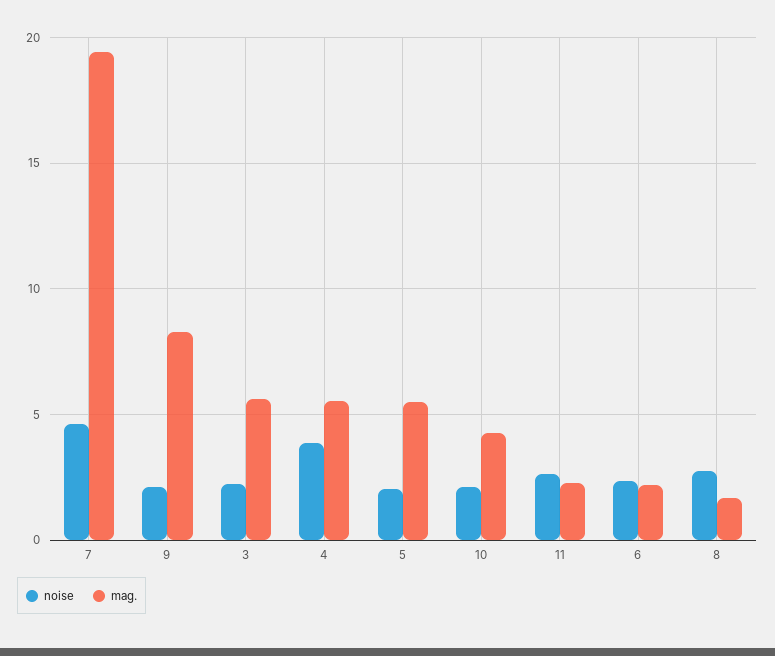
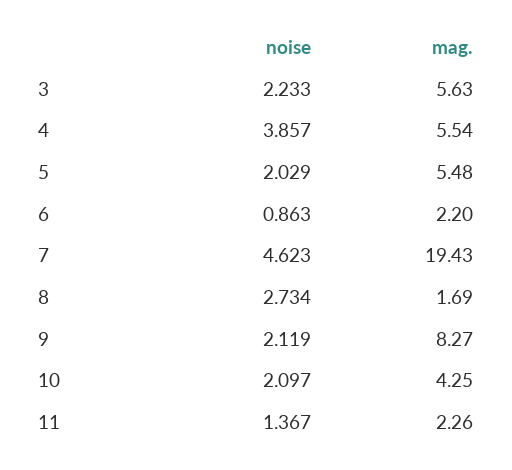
  {
    "noise": {
      "7": 4.623,
      "9": 2.119,
      "3": 2.233,
      "4": 3.857,
      "5": 2.029,
      "10": 2.097,
-     "11": 2.5,
+     "11": 1.367,
-     "6": 2.5,
+     "6": 0.863,
      "8": 2.734
    },
    "mag.": {
      "7": 19.43,
      "9": 8.27,
      "3": 5.63,
      "4": 5.54,
      "5": 5.48,
      "10": 4.25,
      "11": 2.26,
      "6": 2.2,
      "8": 1.69
    }
  }

